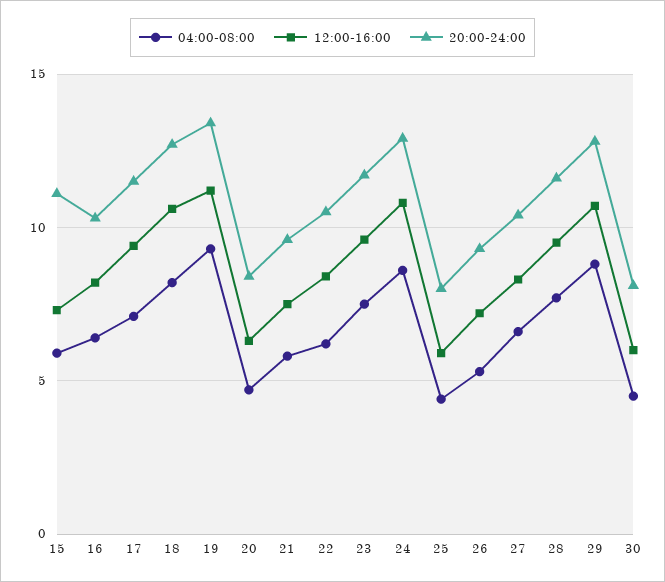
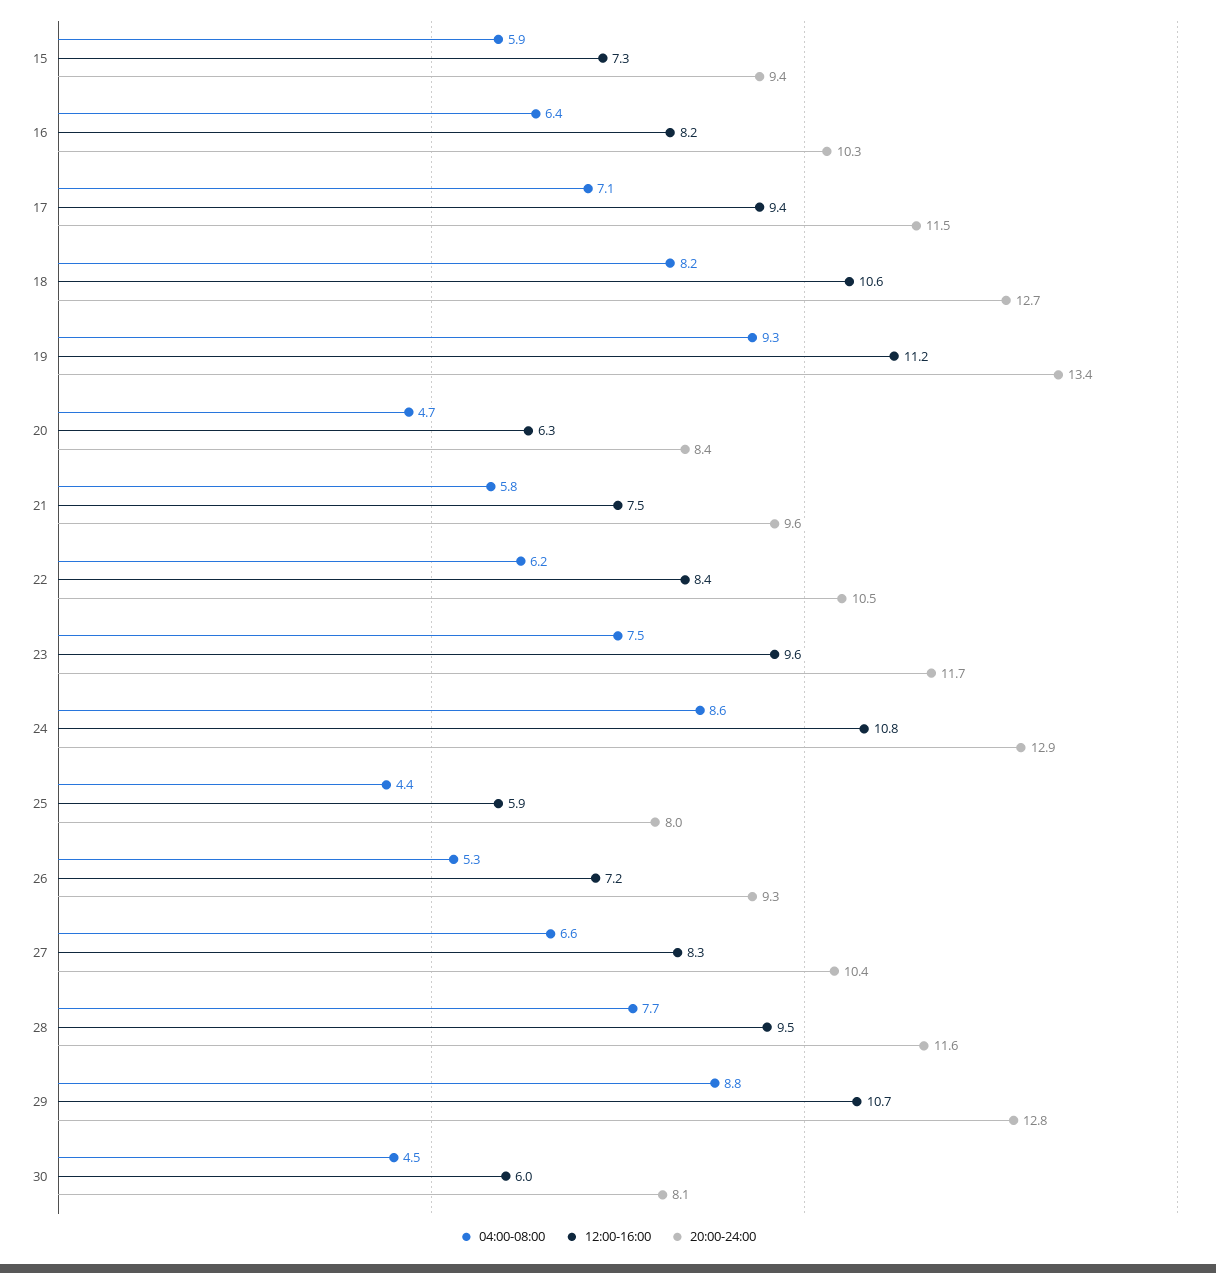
  {
    "04:00-08:00": {
      "15": 5.9,
      "16": 6.4,
      "17": 7.1,
      "18": 8.2,
      "19": 9.3,
      "20": 4.7,
      "21": 5.8,
      "22": 6.2,
      "23": 7.5,
      "24": 8.6,
      "25": 4.4,
      "26": 5.3,
      "27": 6.6,
      "28": 7.7,
      "29": 8.8,
      "30": 4.5
    },
    "12:00-16:00": {
      "15": 7.3,
      "16": 8.2,
      "17": 9.4,
      "18": 10.6,
      "19": 11.2,
      "20": 6.3,
      "21": 7.5,
      "22": 8.4,
      "23": 9.6,
      "24": 10.8,
      "25": 5.9,
      "26": 7.2,
      "27": 8.3,
      "28": 9.5,
      "29": 10.7,
      "30": 6
    },
    "20:00-24:00": {
-     "15": 11,
+     "15": 9.4,
      "16": 10.3,
      "17": 11.5,
      "18": 12.7,
      "19": 13.4,
      "20": 8.4,
      "21": 9.6,
      "22": 10.5,
      "23": 11.7,
      "24": 12.9,
      "25": 8,
      "26": 9.3,
      "27": 10.4,
      "28": 11.6,
      "29": 12.8,
      "30": 8.1
    }
  }

